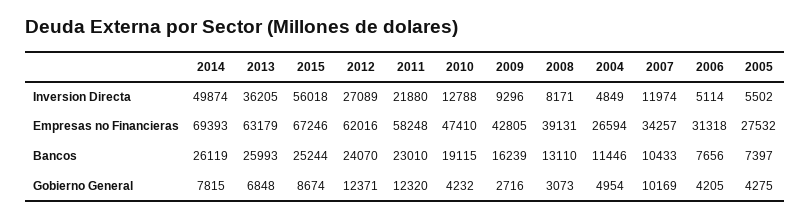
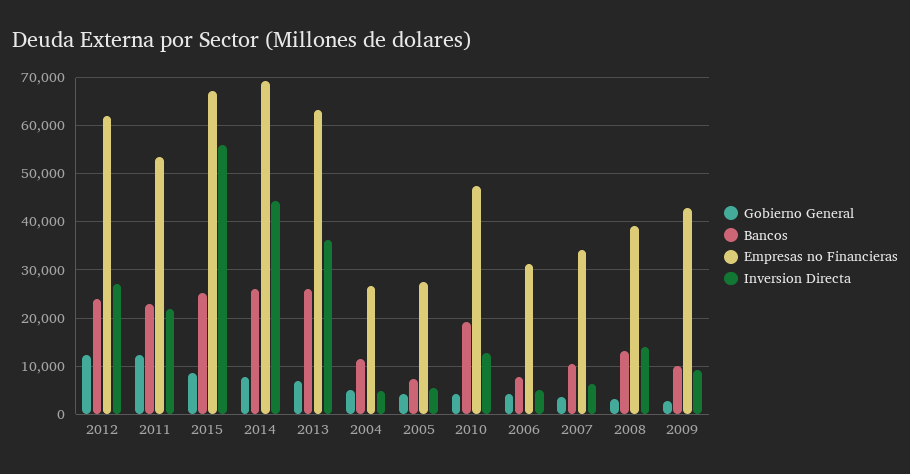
  {
    "Inversion Directa": {
-     "2014": 49874,
+     "2014": 44000,
      "2013": 36205,
      "2015": 56018,
      "2012": 27089,
      "2011": 21880,
      "2010": 12788,
      "2009": 9296,
-     "2008": 8171,
+     "2008": 14000,
      "2004": 4849,
-     "2007": 11974,
+     "2007": 6000,
      "2006": 5114,
      "2005": 5502
    },
    "Empresas no Financieras": {
      "2014": 69393,
      "2013": 63179,
      "2015": 67246,
      "2012": 62016,
-     "2011": 58248,
+     "2011": 54000,
      "2010": 47410,
      "2009": 42805,
      "2008": 39131,
      "2004": 26594,
      "2007": 34257,
      "2006": 31318,
      "2005": 27532
    },
    "Bancos": {
      "2014": 26119,
      "2013": 25993,
      "2015": 25244,
      "2012": 24070,
      "2011": 23010,
      "2010": 19115,
-     "2009": 16239,
+     "2009": 10000,
      "2008": 13110,
      "2004": 11446,
      "2007": 10433,
      "2006": 7656,
      "2005": 7397
    },
    "Gobierno General": {
      "2014": 7815,
      "2013": 6848,
      "2015": 8674,
      "2012": 12371,
      "2011": 12320,
      "2010": 4232,
      "2009": 2716,
      "2008": 3073,
      "2004": 4954,
-     "2007": 10169,
+     "2007": 4000,
      "2006": 4205,
      "2005": 4275
    }
  }

